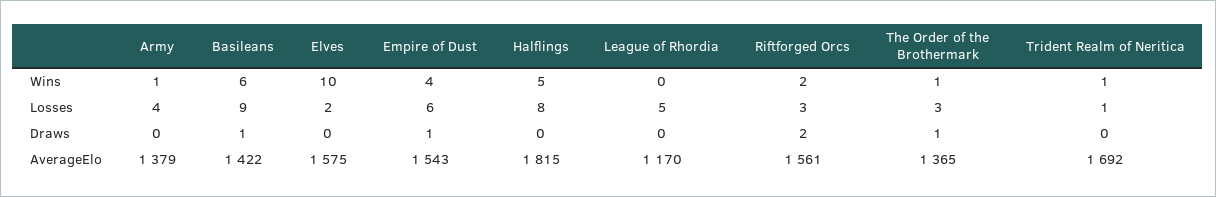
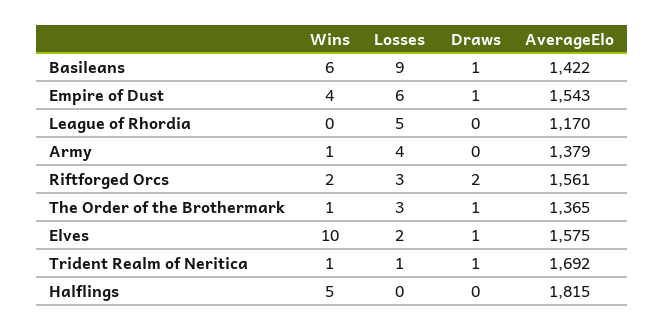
  {
    "Army": {
      "Wins": 1,
      "Losses": 4,
      "Draws": 0,
      "AverageElo": 1379
    },
    "Basileans": {
      "Wins": 6,
      "Losses": 9,
      "Draws": 1,
      "AverageElo": 1422
    },
    "Elves": {
      "Wins": 10,
      "Losses": 2,
-     "Draws": 0,
+     "Draws": 1,
      "AverageElo": 1575
    },
    "Empire of Dust": {
      "Wins": 4,
      "Losses": 6,
      "Draws": 1,
      "AverageElo": 1543
    },
    "Halflings": {
      "Wins": 5,
-     "Losses": 8,
+     "Losses": 0,
      "Draws": 0,
      "AverageElo": 1815
    },
    "League of Rhordia": {
      "Wins": 0,
      "Losses": 5,
      "Draws": 0,
      "AverageElo": 1170
    },
    "Riftforged Orcs": {
      "Wins": 2,
      "Losses": 3,
      "Draws": 2,
      "AverageElo": 1561
    },
    "The Order of the Brothermark": {
      "Wins": 1,
      "Losses": 3,
      "Draws": 1,
      "AverageElo": 1365
    },
    "Trident Realm of Neritica": {
      "Wins": 1,
      "Losses": 1,
-     "Draws": 0,
+     "Draws": 1,
      "AverageElo": 1692
    }
  }

